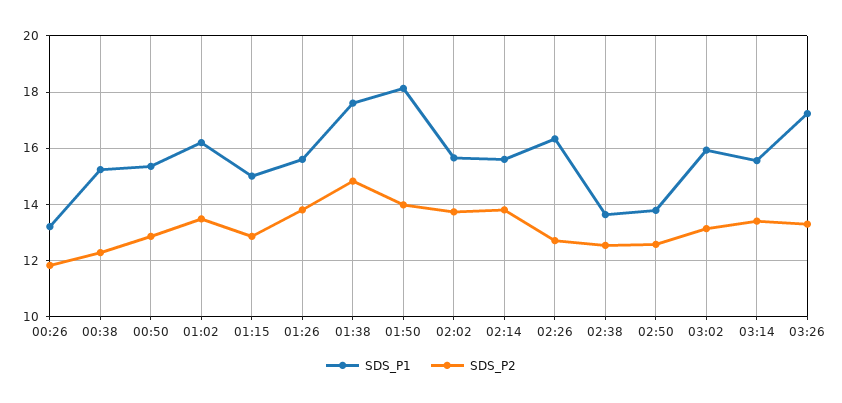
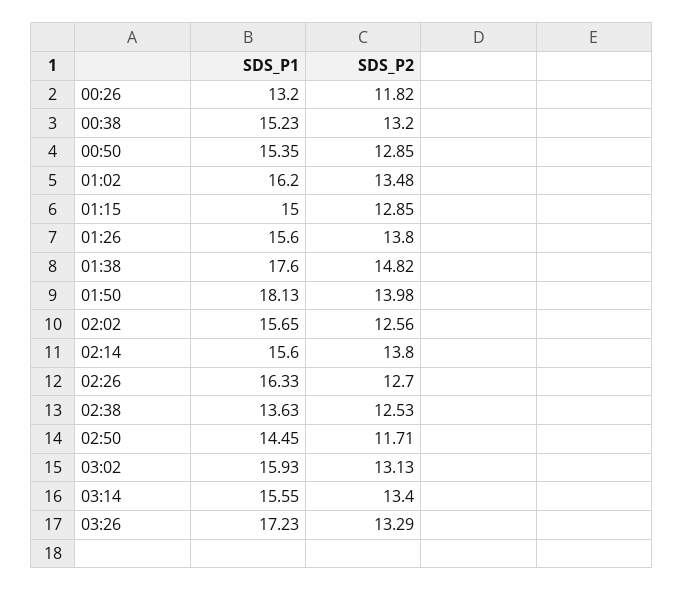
  {
    "SDS_P1": {
      "00:26": 13.2,
      "00:38": 15.23,
      "00:50": 15.35,
      "01:02": 16.2,
      "01:15": 15,
      "01:26": 15.6,
      "01:38": 17.6,
      "01:50": 18.13,
      "02:02": 15.65,
      "02:14": 15.6,
      "02:26": 16.33,
      "02:38": 13.63,
-     "02:50": 13.75,
+     "02:50": 14.45,
      "03:02": 15.93,
      "03:14": 15.55,
      "03:26": 17.23
    },
    "SDS_P2": {
      "00:26": 11.82,
-     "00:38": 12.25,
+     "00:38": 13.2,
      "00:50": 12.85,
      "01:02": 13.48,
      "01:15": 12.85,
      "01:26": 13.8,
      "01:38": 14.82,
      "01:50": 13.98,
-     "02:02": 13.75,
+     "02:02": 12.56,
      "02:14": 13.8,
      "02:26": 12.7,
      "02:38": 12.53,
-     "02:50": 12.5,
+     "02:50": 11.71,
      "03:02": 13.13,
      "03:14": 13.4,
      "03:26": 13.29
    }
  }

